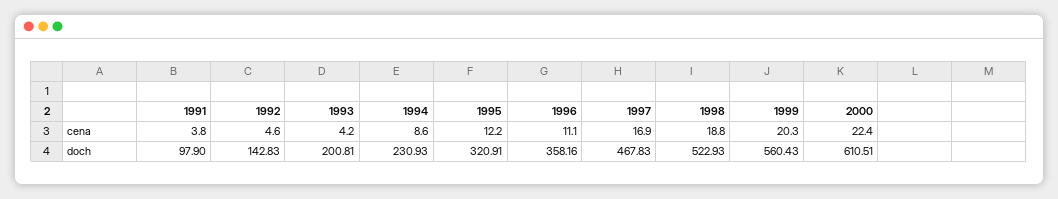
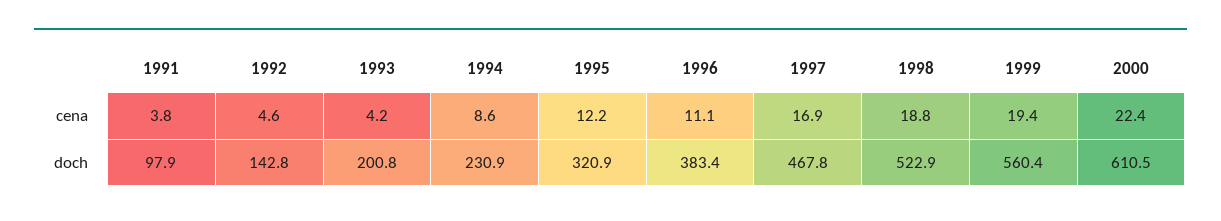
  {
    "1991": {
      "cena": 3.8,
      "doch": 97.9
    },
    "1992": {
      "cena": 4.6,
      "doch": 142.83
    },
    "1993": {
      "cena": 4.2,
      "doch": 200.81
    },
    "1994": {
      "cena": 8.6,
      "doch": 230.93
    },
    "1995": {
      "cena": 12.2,
      "doch": 320.91
    },
    "1996": {
      "cena": 11.1,
-     "doch": 358.16
+     "doch": 383.4
    },
    "1997": {
      "cena": 16.9,
      "doch": 467.83
    },
    "1998": {
      "cena": 18.8,
      "doch": 522.93
    },
    "1999": {
-     "cena": 20.3,
+     "cena": 19.4,
      "doch": 560.43
    },
    "2000": {
      "cena": 22.4,
      "doch": 610.51
    }
  }

